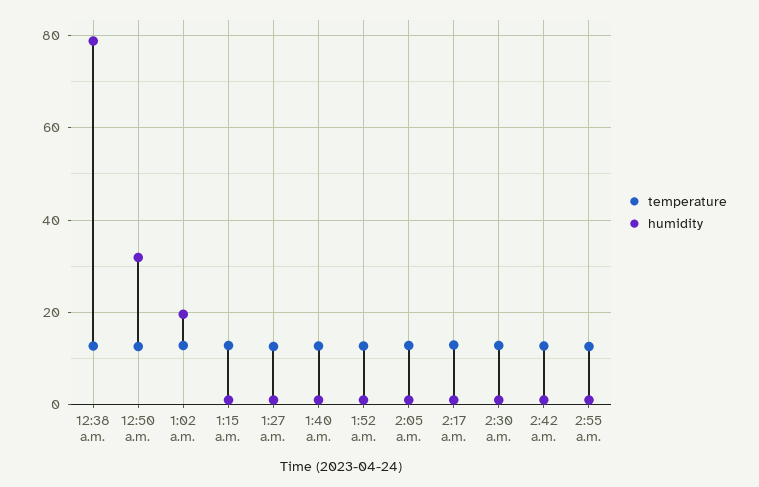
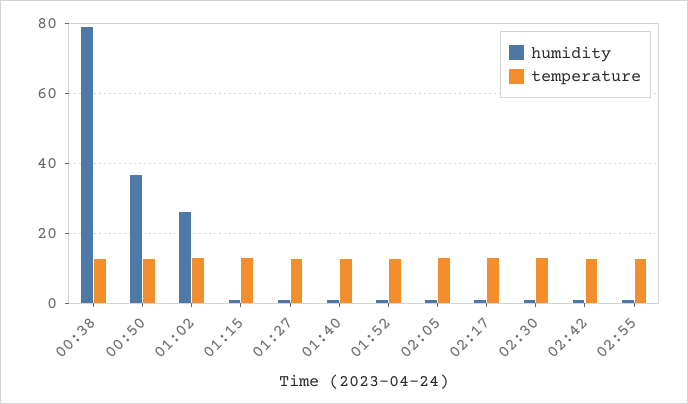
  {
    "temperature": {
      "12:38 a.m.": 12,
      "12:50 a.m.": 12,
      "1:02 a.m.": 12,
      "1:15 a.m.": 12,
      "1:27 a.m.": 12,
      "1:40 a.m.": 12,
      "1:52 a.m.": 12,
      "2:05 a.m.": 12,
      "2:17 a.m.": 12,
      "2:30 a.m.": 12,
      "2:42 a.m.": 12,
      "2:55 a.m.": 12
    },
    "humidity": {
      "12:38 a.m.": 78,
-     "12:50 a.m.": 32,
+     "12:50 a.m.": 36,
-     "1:02 a.m.": 20,
+     "1:02 a.m.": 26,
      "1:15 a.m.": 2,
      "1:27 a.m.": 2,
      "1:40 a.m.": 2,
      "1:52 a.m.": 2,
      "2:05 a.m.": 2,
      "2:17 a.m.": 2,
      "2:30 a.m.": 2,
      "2:42 a.m.": 2,
      "2:55 a.m.": 2
    }
  }

